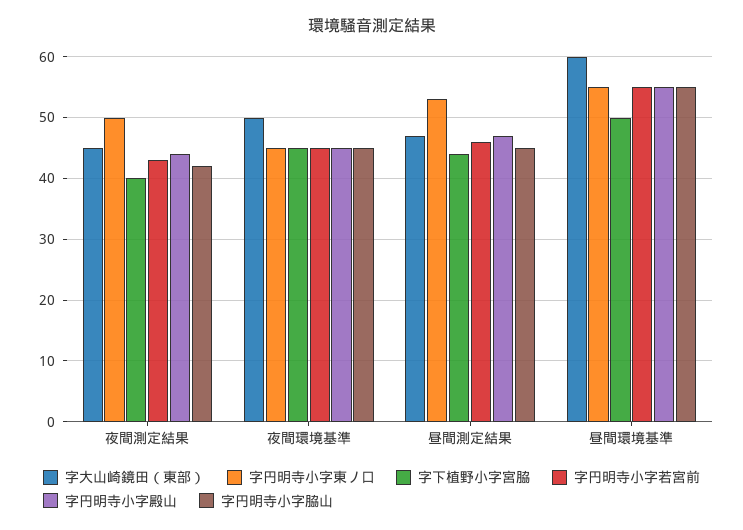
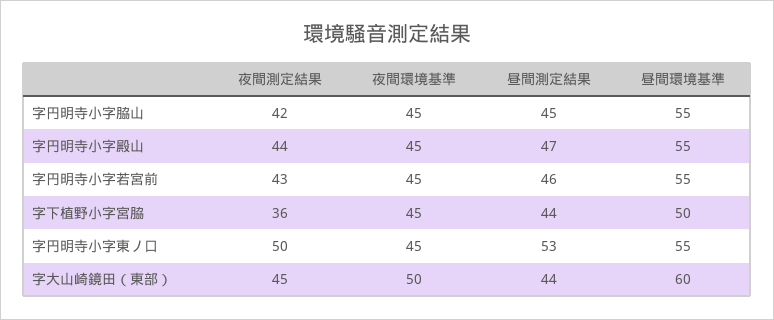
  {
    "字大山崎鏡田（東部）": {
      "夜間測定結果": 45,
      "夜間環境基準": 50,
-     "昼間測定結果": 47,
+     "昼間測定結果": 44,
      "昼間環境基準": 60
    },
    "字円明寺小字東ノ口": {
      "夜間測定結果": 50,
      "夜間環境基準": 45,
      "昼間測定結果": 53,
      "昼間環境基準": 55
    },
    "字下植野小字宮脇": {
-     "夜間測定結果": 40,
+     "夜間測定結果": 36,
      "夜間環境基準": 45,
      "昼間測定結果": 44,
      "昼間環境基準": 50
    },
    "字円明寺小字若宮前": {
      "夜間測定結果": 43,
      "夜間環境基準": 45,
      "昼間測定結果": 46,
      "昼間環境基準": 55
    },
    "字円明寺小字殿山": {
      "夜間測定結果": 44,
      "夜間環境基準": 45,
      "昼間測定結果": 47,
      "昼間環境基準": 55
    },
    "字円明寺小字脇山": {
      "夜間測定結果": 42,
      "夜間環境基準": 45,
      "昼間測定結果": 45,
      "昼間環境基準": 55
    }
  }

